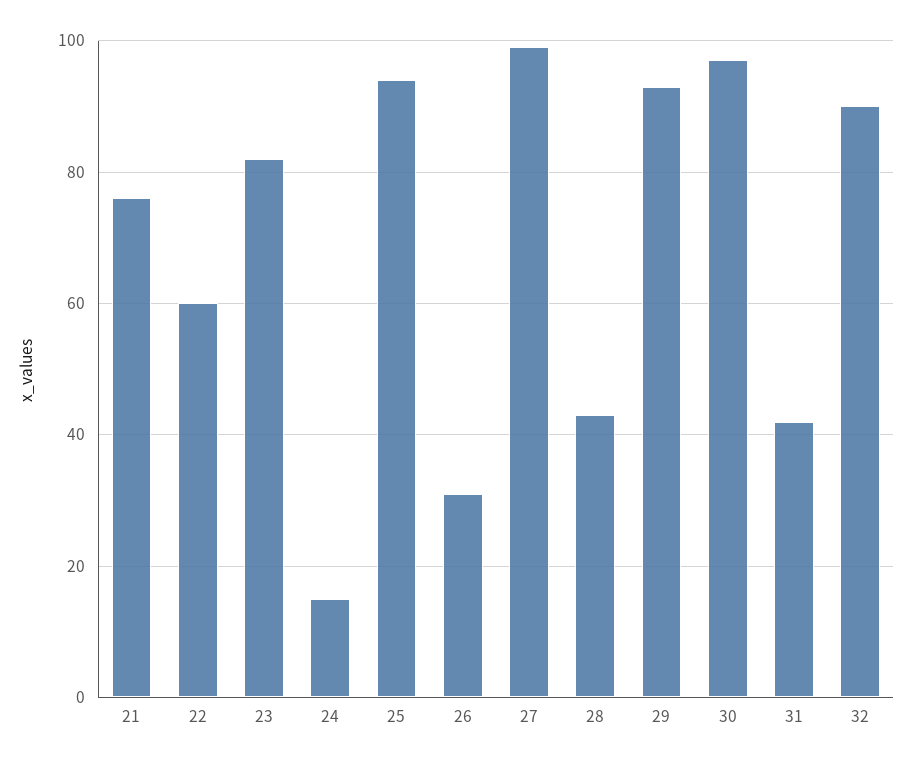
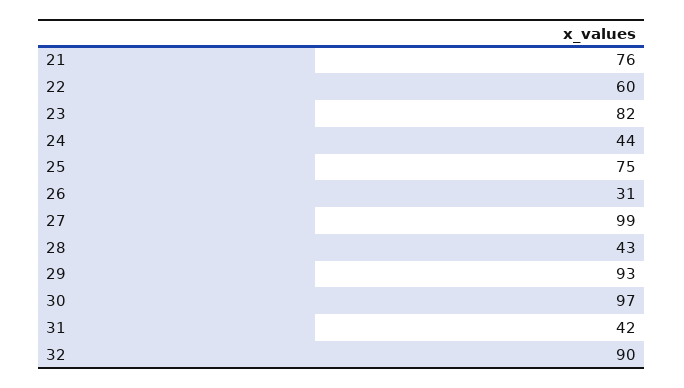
  {
    "21": 76,
    "22": 60,
    "23": 82,
-   "24": 15,
+   "24": 44,
-   "25": 95,
+   "25": 75,
    "26": 31,
    "27": 99,
    "28": 43,
    "29": 93,
    "30": 97,
    "31": 42,
    "32": 90
  }

